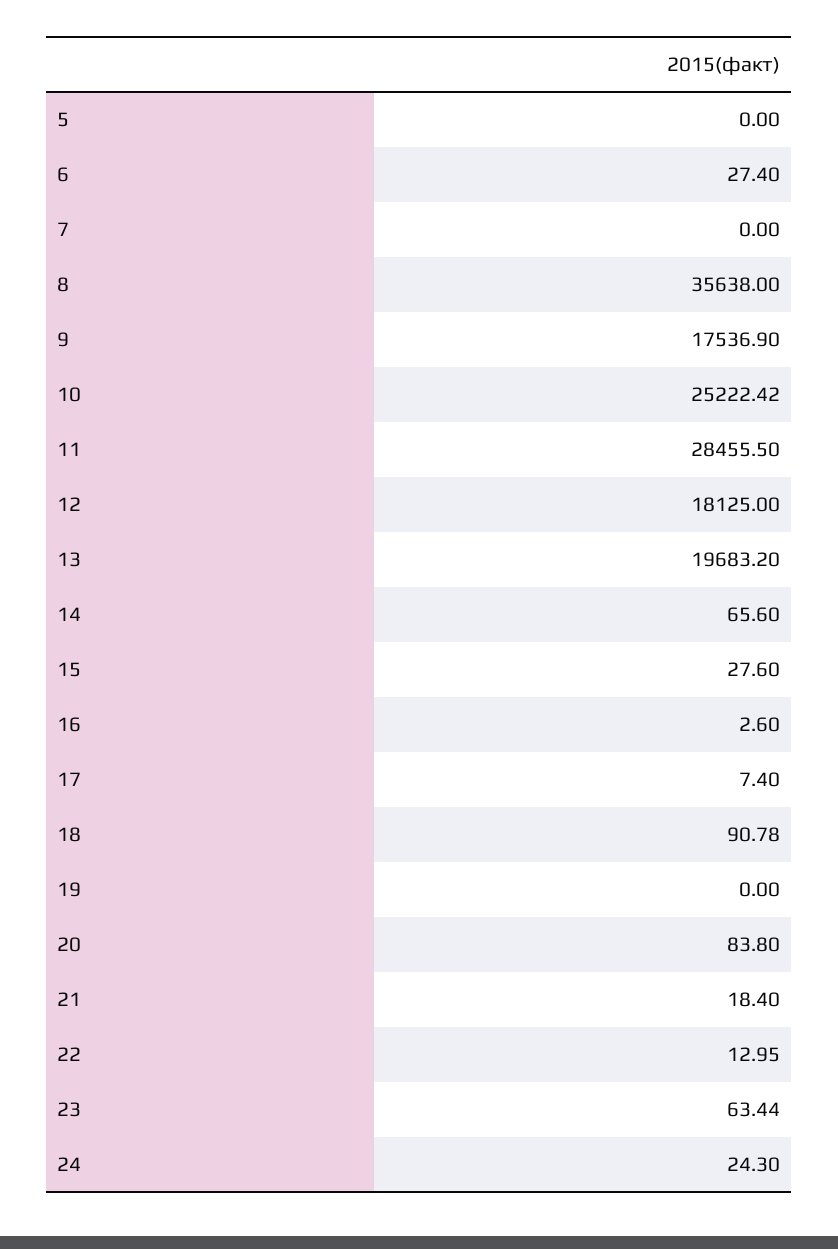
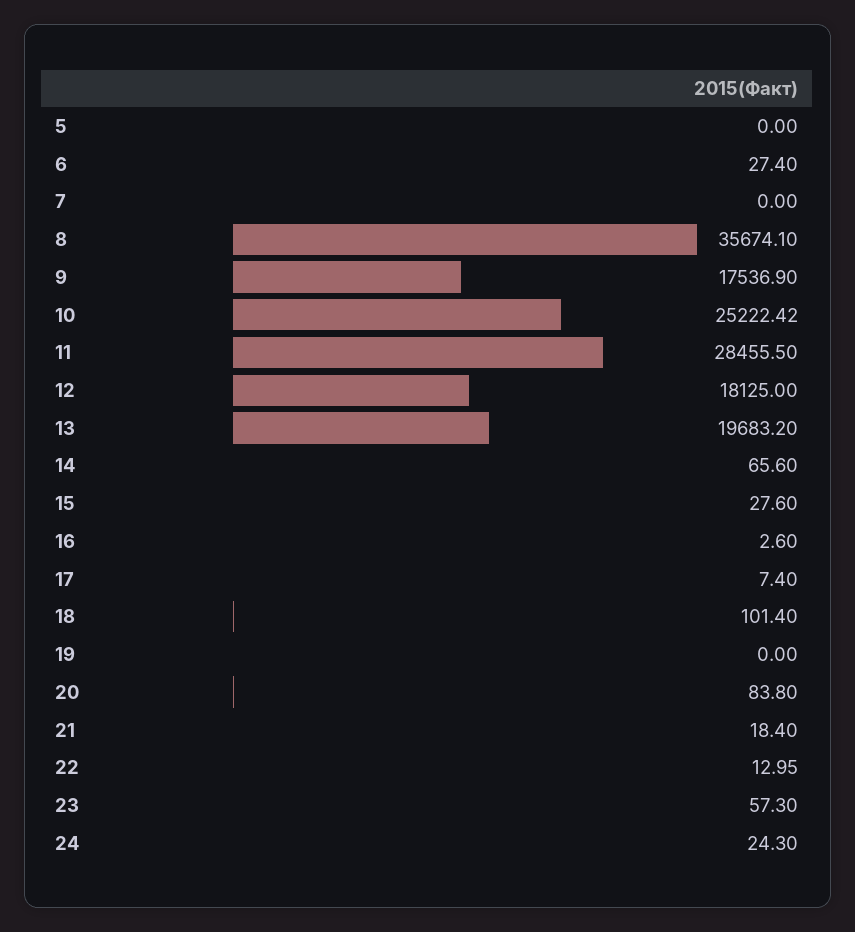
  {
    "5": 0,
    "6": 27.4,
    "7": 0,
-   "8": 35638,
+   "8": 35674.1,
    "9": 17536.9,
    "10": 25222.42,
    "11": 28455.5,
    "12": 18125,
    "13": 19683.2,
    "14": 65.6,
    "15": 27.6,
    "16": 2.6,
    "17": 7.4,
-   "18": 90.78,
+   "18": 101.4,
    "19": 0,
    "20": 83.8,
    "21": 18.4,
    "22": 12.95,
-   "23": 63.44,
+   "23": 57.3,
    "24": 24.3
  }

